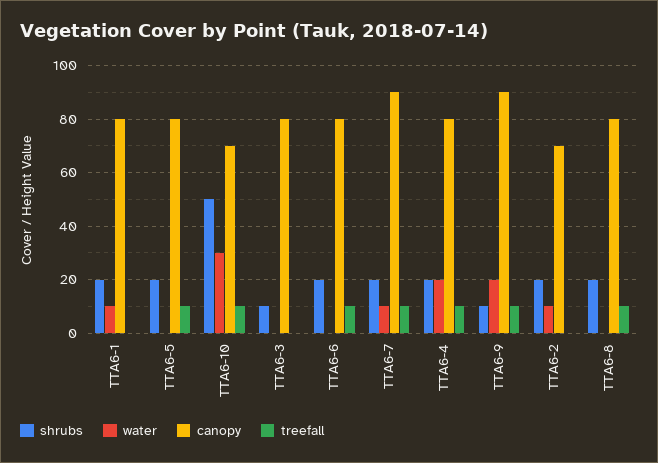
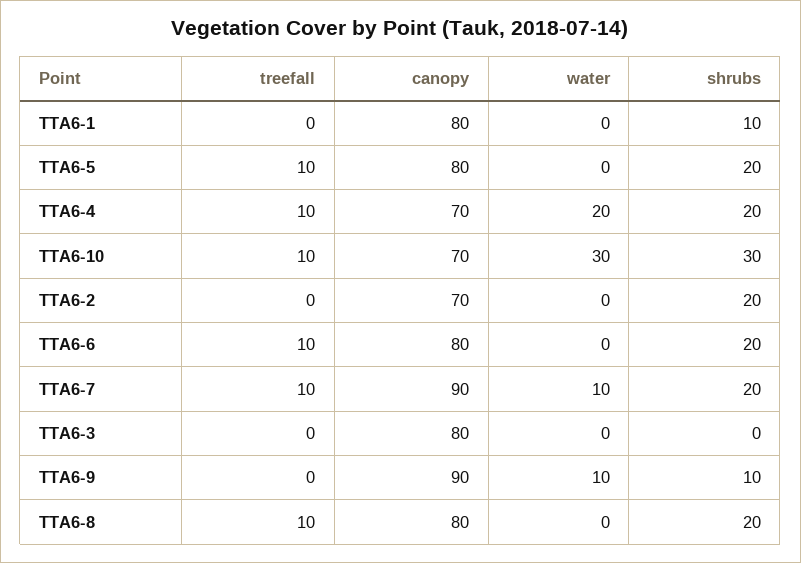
  {
    "shrubs": {
-     "TTA6-1": 20,
+     "TTA6-1": 10,
      "TTA6-5": 20,
-     "TTA6-10": 50,
+     "TTA6-10": 30,
-     "TTA6-3": 10,
+     "TTA6-3": 0,
      "TTA6-6": 20,
      "TTA6-7": 20,
      "TTA6-4": 20,
      "TTA6-9": 10,
      "TTA6-2": 20,
      "TTA6-8": 20
    },
    "water": {
-     "TTA6-1": 10,
+     "TTA6-1": 0,
      "TTA6-5": 0,
      "TTA6-10": 30,
      "TTA6-3": 0,
      "TTA6-6": 0,
      "TTA6-7": 10,
      "TTA6-4": 20,
-     "TTA6-9": 20,
+     "TTA6-9": 10,
-     "TTA6-2": 10,
+     "TTA6-2": 0,
      "TTA6-8": 0
    },
    "canopy": {
      "TTA6-1": 80,
      "TTA6-5": 80,
      "TTA6-10": 70,
      "TTA6-3": 80,
      "TTA6-6": 80,
      "TTA6-7": 90,
-     "TTA6-4": 80,
+     "TTA6-4": 70,
      "TTA6-9": 90,
      "TTA6-2": 70,
      "TTA6-8": 80
    },
    "treefall": {
      "TTA6-1": 0,
      "TTA6-5": 10,
      "TTA6-10": 10,
      "TTA6-3": 0,
      "TTA6-6": 10,
      "TTA6-7": 10,
      "TTA6-4": 10,
-     "TTA6-9": 10,
+     "TTA6-9": 0,
      "TTA6-2": 0,
      "TTA6-8": 10
    }
  }

